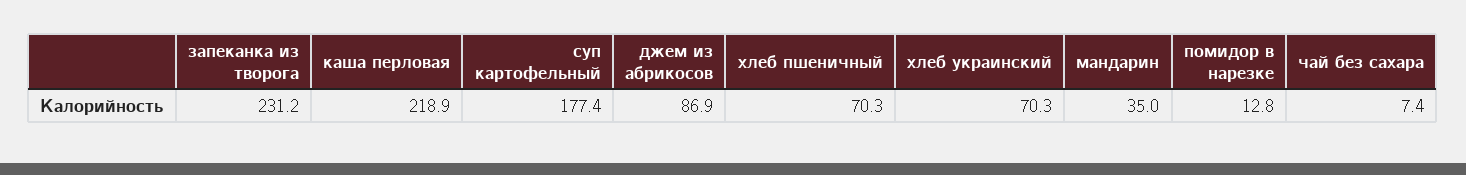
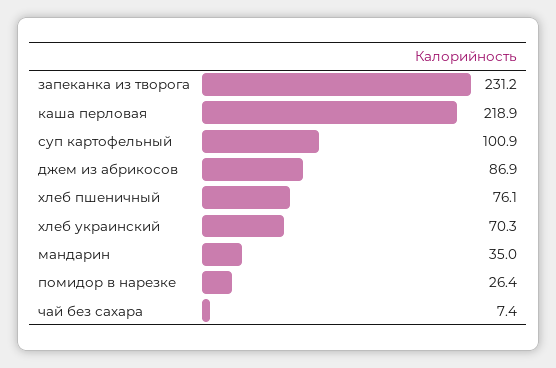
  {
    "запеканка из творога": 231.2,
    "каша перловая": 218.9,
-   "суп картофельный": 177.4,
+   "суп картофельный": 100.9,
    "джем из абрикосов": 86.9,
-   "хлеб пшеничный": 70.3,
+   "хлеб пшеничный": 76.1,
    "хлеб украинский": 70.3,
    "мандарин": 35,
-   "помидор в нарезке": 12.8,
+   "помидор в нарезке": 26.4,
    "чай без сахара": 7.4
  }

